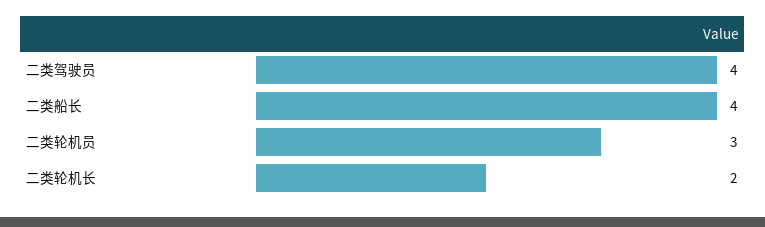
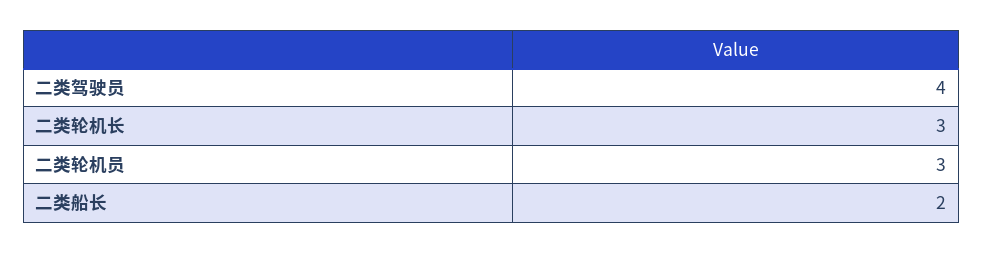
  {
    "二类驾驶员": 4,
-   "二类船长": 4,
+   "二类船长": 2,
    "二类轮机员": 3,
-   "二类轮机长": 2
+   "二类轮机长": 3
  }

